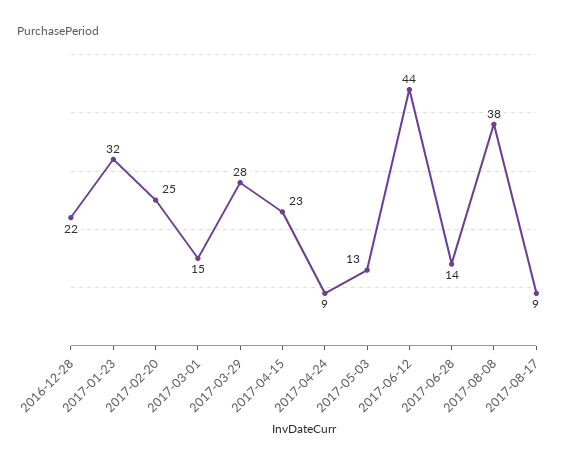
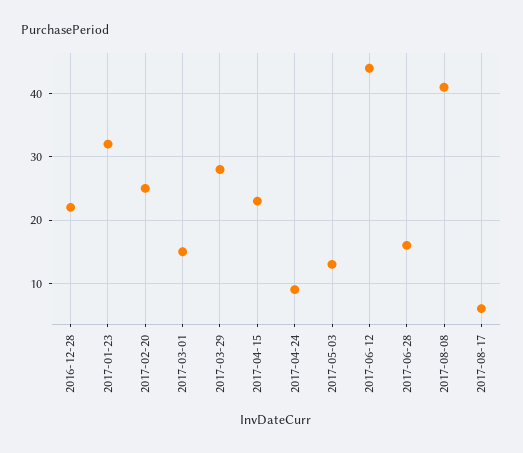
  {
    "2016-12-28": 22,
    "2017-01-23": 32,
    "2017-02-20": 25,
    "2017-03-01": 15,
    "2017-03-29": 28,
    "2017-04-15": 23,
    "2017-04-24": 9,
    "2017-05-03": 13,
    "2017-06-12": 44,
-   "2017-06-28": 14,
+   "2017-06-28": 16,
-   "2017-08-08": 38,
+   "2017-08-08": 41,
-   "2017-08-17": 9
+   "2017-08-17": 6
  }

